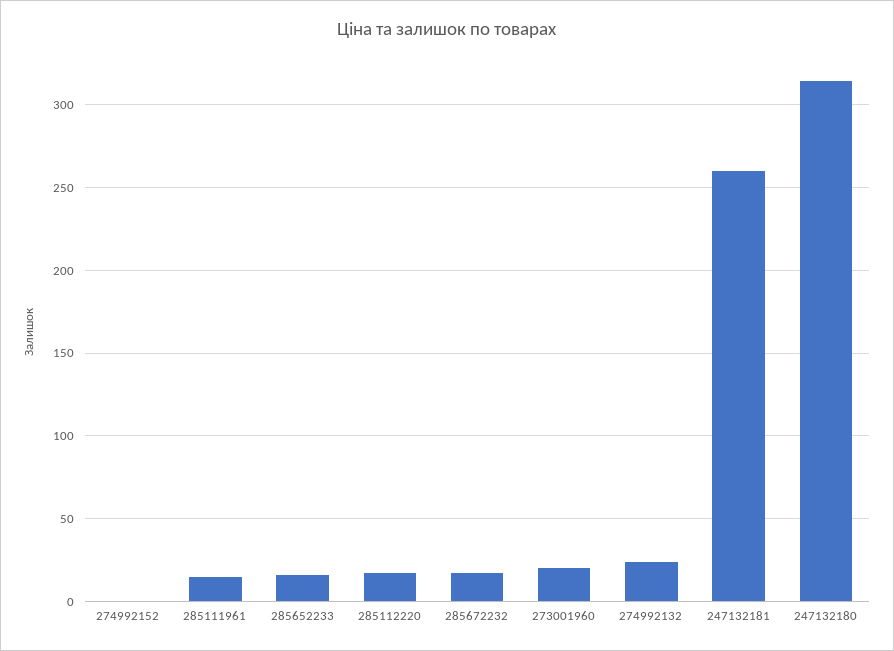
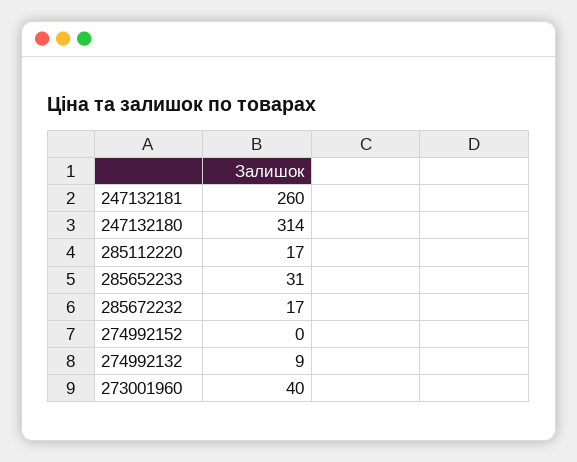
  {
    "274992152": 0,
-   "285111961": 15,
-   "285652233": 15,
+   "285652233": 31,
    "285112220": 17,
    "285672232": 17,
-   "273001960": 20,
+   "273001960": 40,
-   "274992132": 25,
+   "274992132": 9,
    "247132181": 260,
    "247132180": 314
  }

